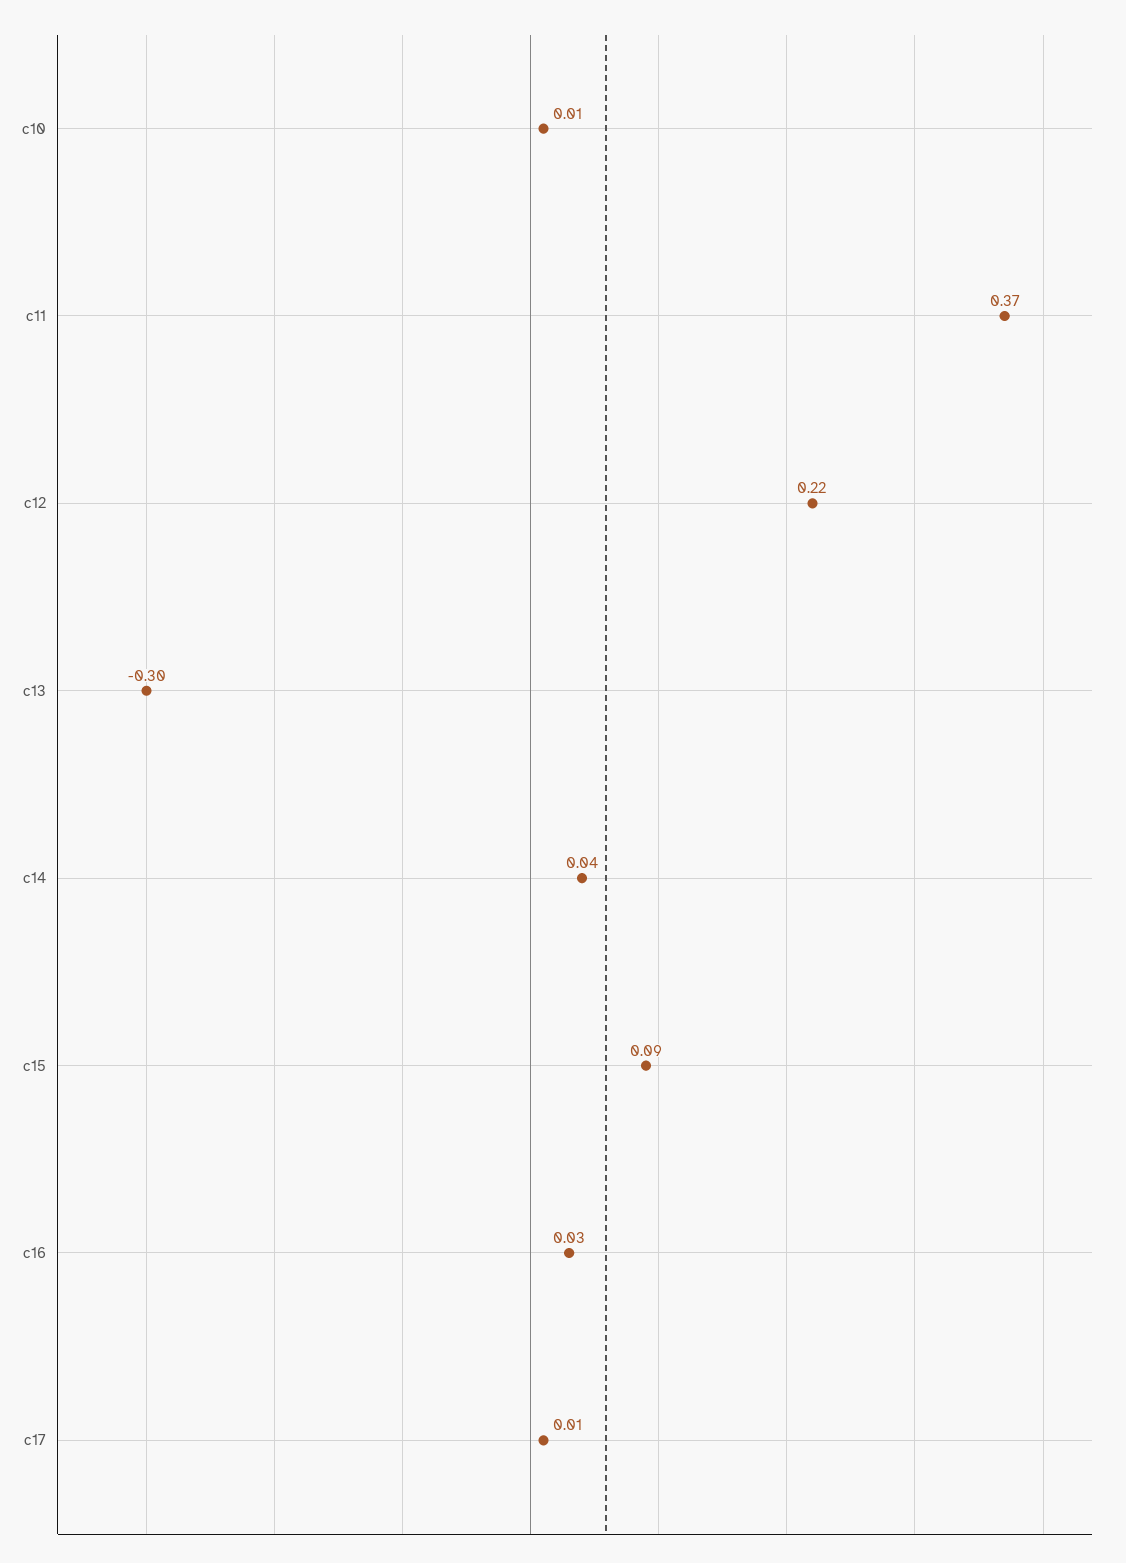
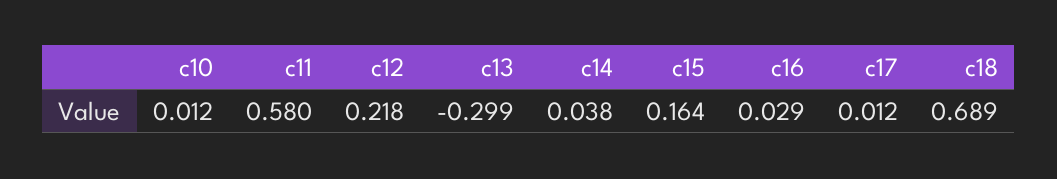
  {
    "c10": 0.012,
-   "c11": 0.37,
+   "c11": 0.58,
    "c12": 0.218,
    "c13": -0.299,
    "c14": 0.038,
-   "c15": 0.09,
+   "c15": 0.164,
    "c16": 0.029,
-   "c17": 0.012
+   "c17": 0.012,
+   "c18": 0.689
  }

